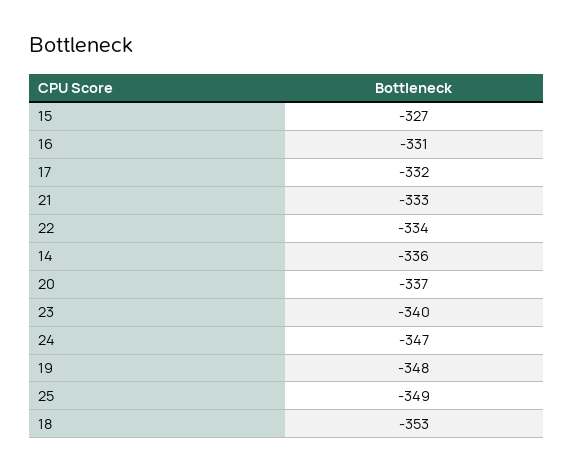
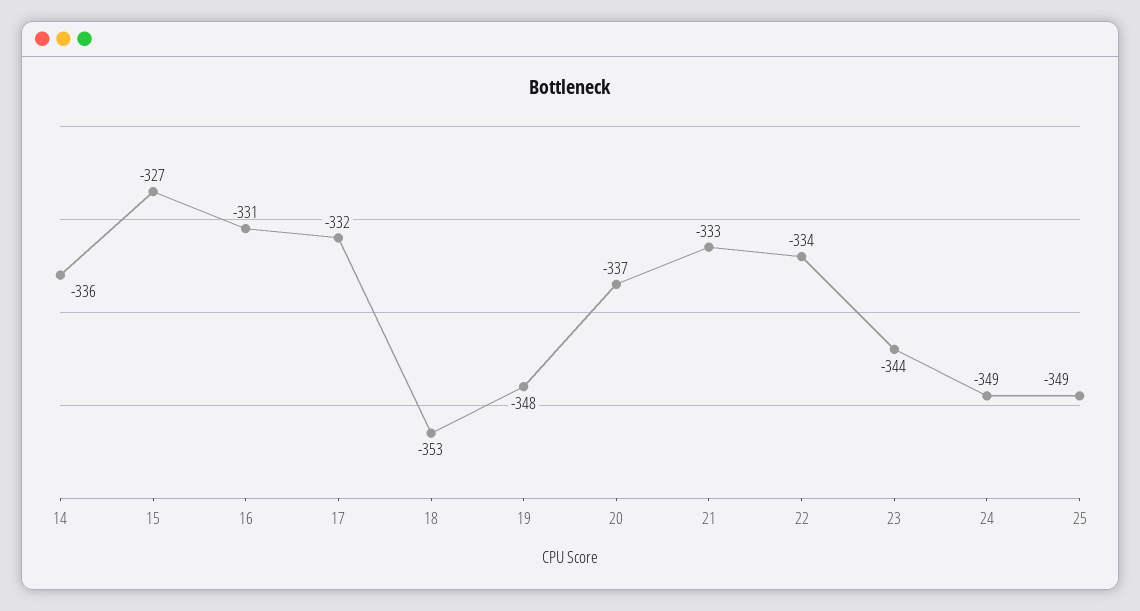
  {
    "15": -327,
    "16": -331,
    "17": -332,
    "21": -333,
    "22": -334,
    "14": -336,
    "20": -337,
-   "23": -340,
+   "23": -344,
-   "24": -347,
+   "24": -349,
    "19": -348,
    "25": -349,
    "18": -353
  }

